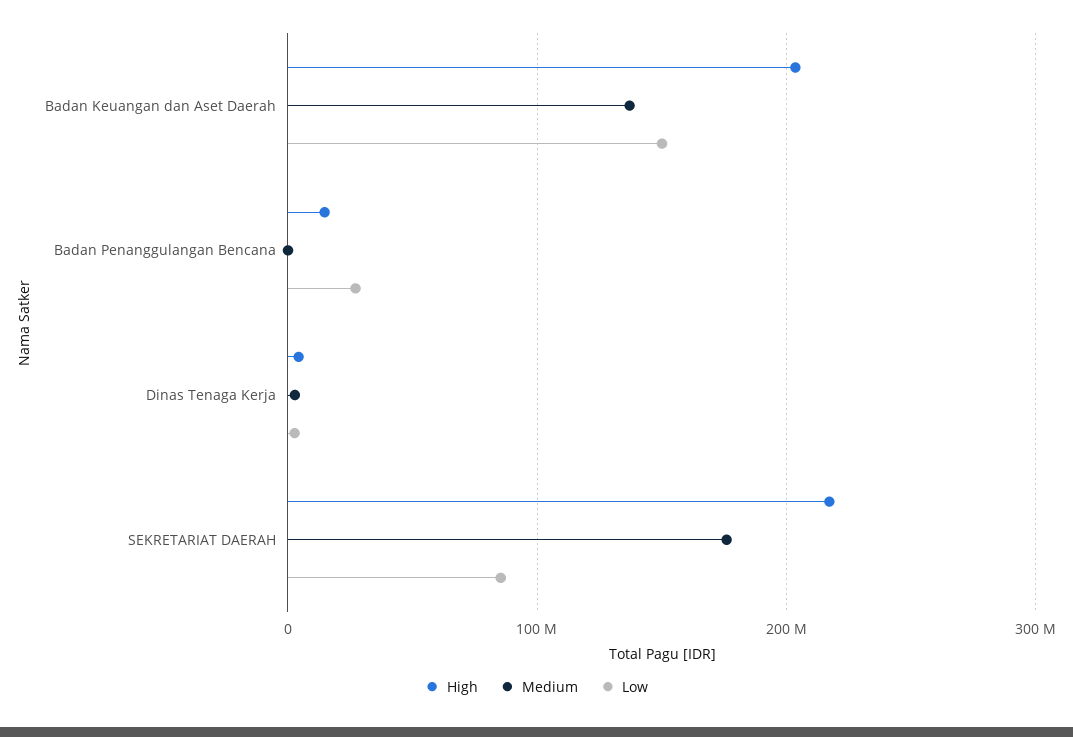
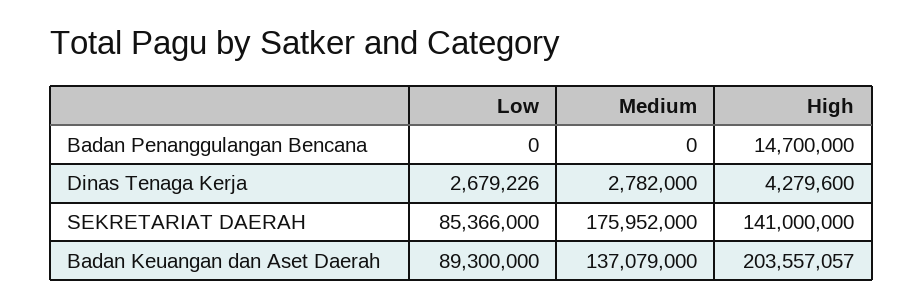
  {
    "High": {
      "Badan Keuangan dan Aset Daerah": 203557057,
      "Badan Penanggulangan Bencana": 14700000,
      "Dinas Tenaga Kerja": 4279600,
-     "SEKRETARIAT DAERAH": 220000000
+     "SEKRETARIAT DAERAH": 141000000
    },
    "Medium": {
      "Badan Keuangan dan Aset Daerah": 137079000,
      "Badan Penanggulangan Bencana": 0,
      "Dinas Tenaga Kerja": 2782000,
      "SEKRETARIAT DAERAH": 175952000
    },
    "Low": {
-     "Badan Keuangan dan Aset Daerah": 150000000,
+     "Badan Keuangan dan Aset Daerah": 89300000,
-     "Badan Penanggulangan Bencana": 30000000,
+     "Badan Penanggulangan Bencana": 0,
      "Dinas Tenaga Kerja": 2679226,
      "SEKRETARIAT DAERAH": 85366000
    }
  }

